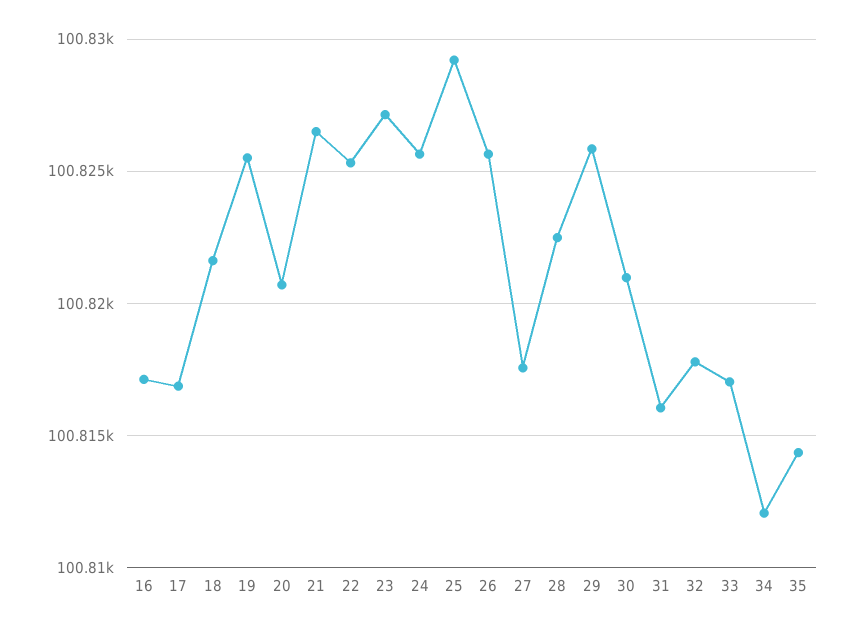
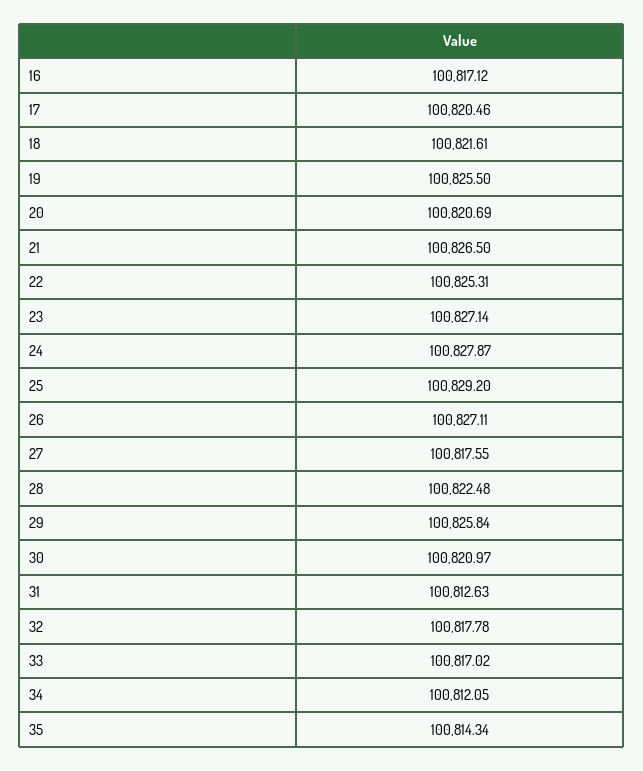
  {
    "16": 100817.12,
-   "17": 100817,
+   "17": 100820.46,
    "18": 100821.61,
    "19": 100825.5,
    "20": 100820.69,
    "21": 100826.5,
    "22": 100825.31,
    "23": 100827.14,
-   "24": 100825.5,
+   "24": 100827.87,
    "25": 100829.2,
-   "26": 100825.5,
+   "26": 100827.11,
    "27": 100817.55,
    "28": 100822.48,
    "29": 100825.84,
    "30": 100820.97,
-   "31": 100816,
+   "31": 100812.63,
    "32": 100817.78,
    "33": 100817.02,
    "34": 100812.05,
    "35": 100814.34
  }

